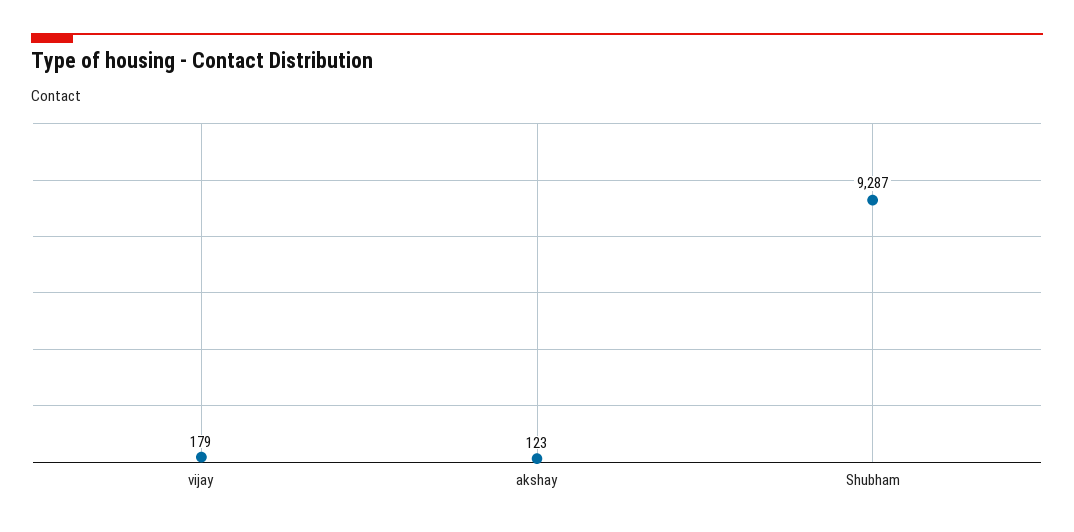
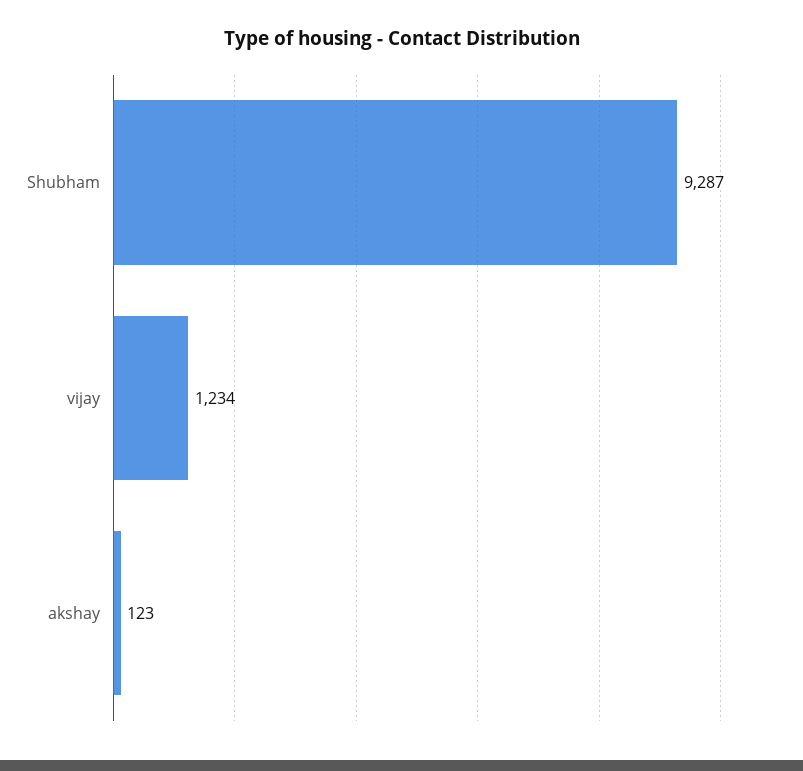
  {
-   "vijay": 179,
+   "vijay": 1234,
    "akshay": 123,
    "Shubham": 9287
  }

